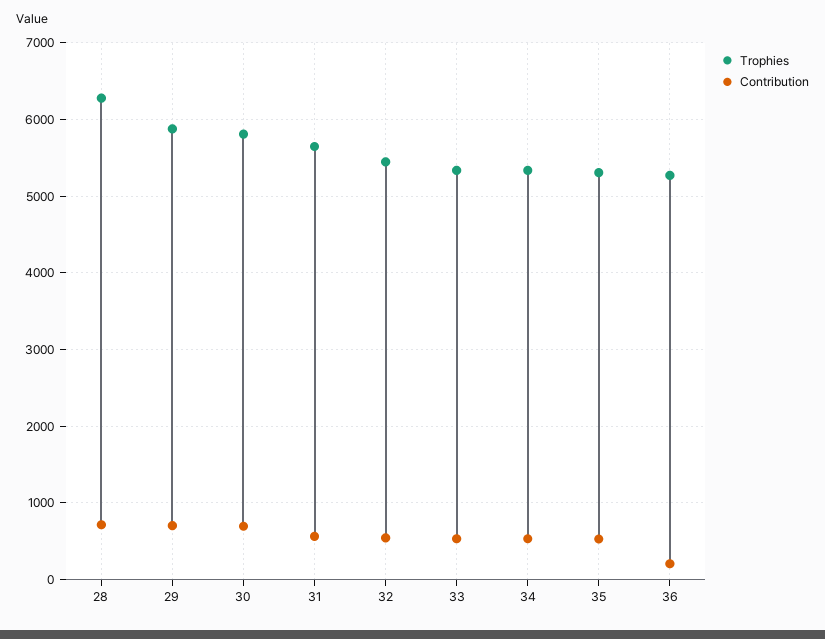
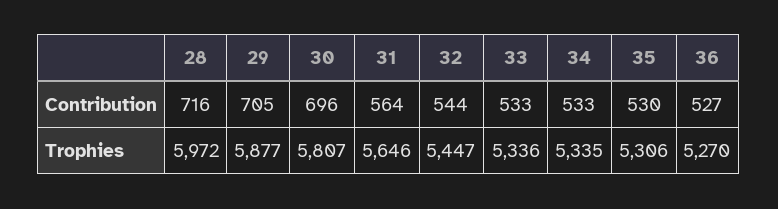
  {
    "Trophies": {
-     "28": 6300,
+     "28": 5972,
      "29": 5877,
      "30": 5807,
      "31": 5646,
      "32": 5447,
      "33": 5336,
      "34": 5335,
      "35": 5306,
      "36": 5270
    },
    "Contribution": {
      "28": 716,
      "29": 705,
      "30": 696,
      "31": 564,
      "32": 544,
      "33": 533,
      "34": 533,
      "35": 530,
-     "36": 200
+     "36": 527
    }
  }

